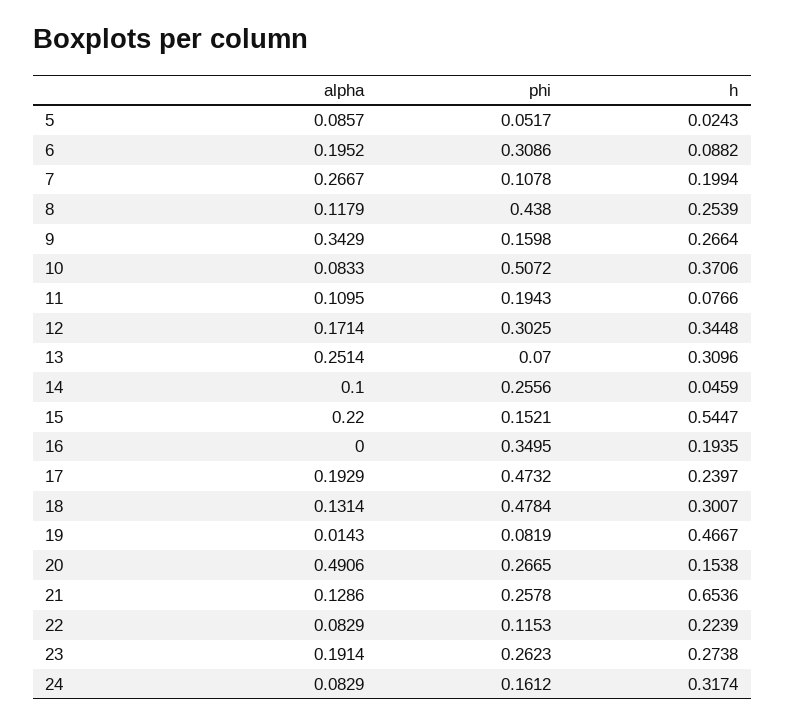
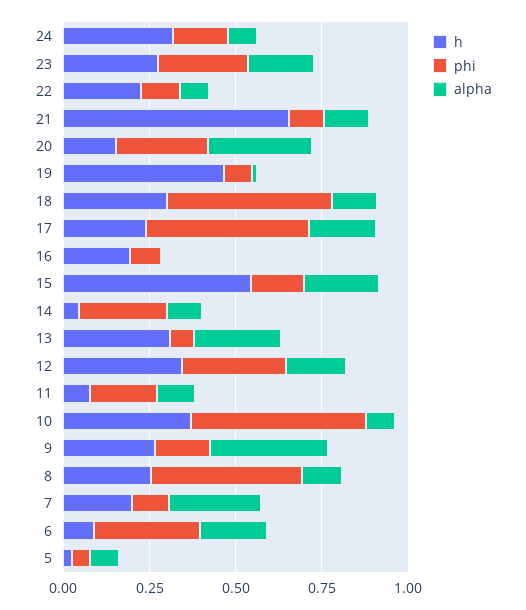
  {
    "alpha": {
      "5": 0.0857,
      "6": 0.1952,
      "7": 0.2667,
      "8": 0.1179,
      "9": 0.3429,
      "10": 0.0833,
      "11": 0.1095,
      "12": 0.1714,
      "13": 0.2514,
      "14": 0.1,
      "15": 0.22,
      "16": 0,
      "17": 0.1929,
      "18": 0.1314,
      "19": 0.0143,
-     "20": 0.4906,
+     "20": 0.3,
      "21": 0.1286,
      "22": 0.0829,
      "23": 0.1914,
      "24": 0.0829
    },
    "phi": {
      "5": 0.0517,
      "6": 0.3086,
      "7": 0.1078,
      "8": 0.438,
      "9": 0.1598,
      "10": 0.5072,
      "11": 0.1943,
      "12": 0.3025,
      "13": 0.07,
      "14": 0.2556,
      "15": 0.1521,
-     "16": 0.3495,
+     "16": 0.1,
      "17": 0.4732,
      "18": 0.4784,
      "19": 0.0819,
      "20": 0.2665,
-     "21": 0.2578,
+     "21": 0.1,
      "22": 0.1153,
      "23": 0.2623,
      "24": 0.1612
    },
    "h": {
      "5": 0.0243,
      "6": 0.0882,
      "7": 0.1994,
      "8": 0.2539,
      "9": 0.2664,
      "10": 0.3706,
      "11": 0.0766,
      "12": 0.3448,
      "13": 0.3096,
      "14": 0.0459,
      "15": 0.5447,
      "16": 0.1935,
      "17": 0.2397,
      "18": 0.3007,
      "19": 0.4667,
      "20": 0.1538,
      "21": 0.6536,
      "22": 0.2239,
      "23": 0.2738,
      "24": 0.3174
    }
  }

